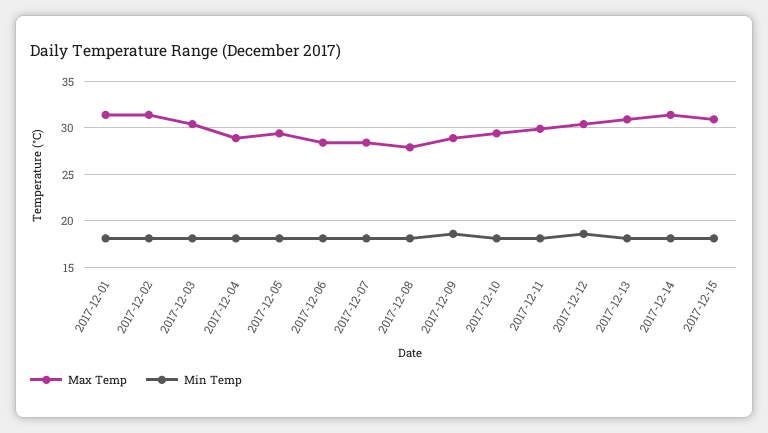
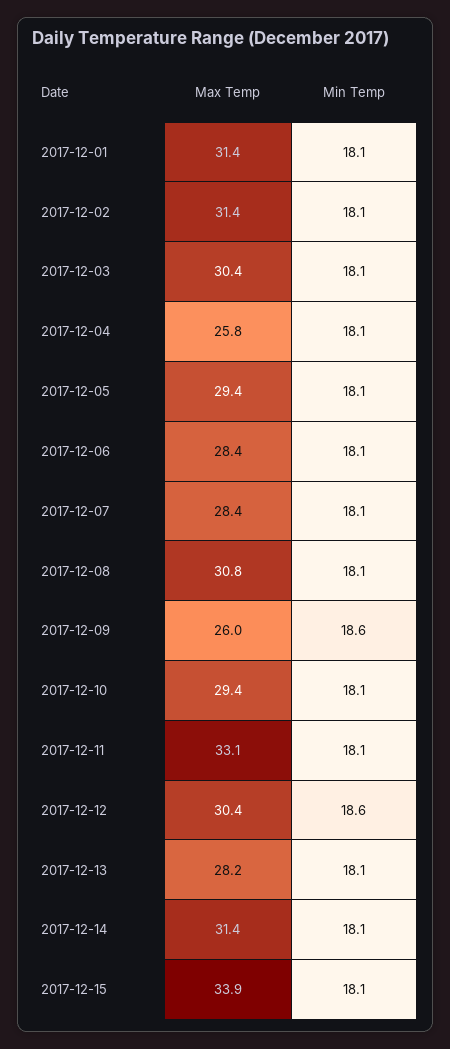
  {
    "Max Temp": {
      "2017-12-01": 31.4,
      "2017-12-02": 31.4,
      "2017-12-03": 30.4,
-     "2017-12-04": 29,
+     "2017-12-04": 25.8,
      "2017-12-05": 29.4,
      "2017-12-06": 28.4,
      "2017-12-07": 28.4,
-     "2017-12-08": 28,
+     "2017-12-08": 30.8,
-     "2017-12-09": 29,
+     "2017-12-09": 26,
      "2017-12-10": 29.4,
-     "2017-12-11": 30,
+     "2017-12-11": 33.1,
      "2017-12-12": 30.4,
-     "2017-12-13": 31,
+     "2017-12-13": 28.2,
      "2017-12-14": 31.4,
-     "2017-12-15": 31
+     "2017-12-15": 33.9
    },
    "Min Temp": {
      "2017-12-01": 18.1,
      "2017-12-02": 18.1,
      "2017-12-03": 18.1,
      "2017-12-04": 18.1,
      "2017-12-05": 18.1,
      "2017-12-06": 18.1,
      "2017-12-07": 18.1,
      "2017-12-08": 18.1,
      "2017-12-09": 18.6,
      "2017-12-10": 18.1,
      "2017-12-11": 18.1,
      "2017-12-12": 18.6,
      "2017-12-13": 18.1,
      "2017-12-14": 18.1,
      "2017-12-15": 18.1
    }
  }

